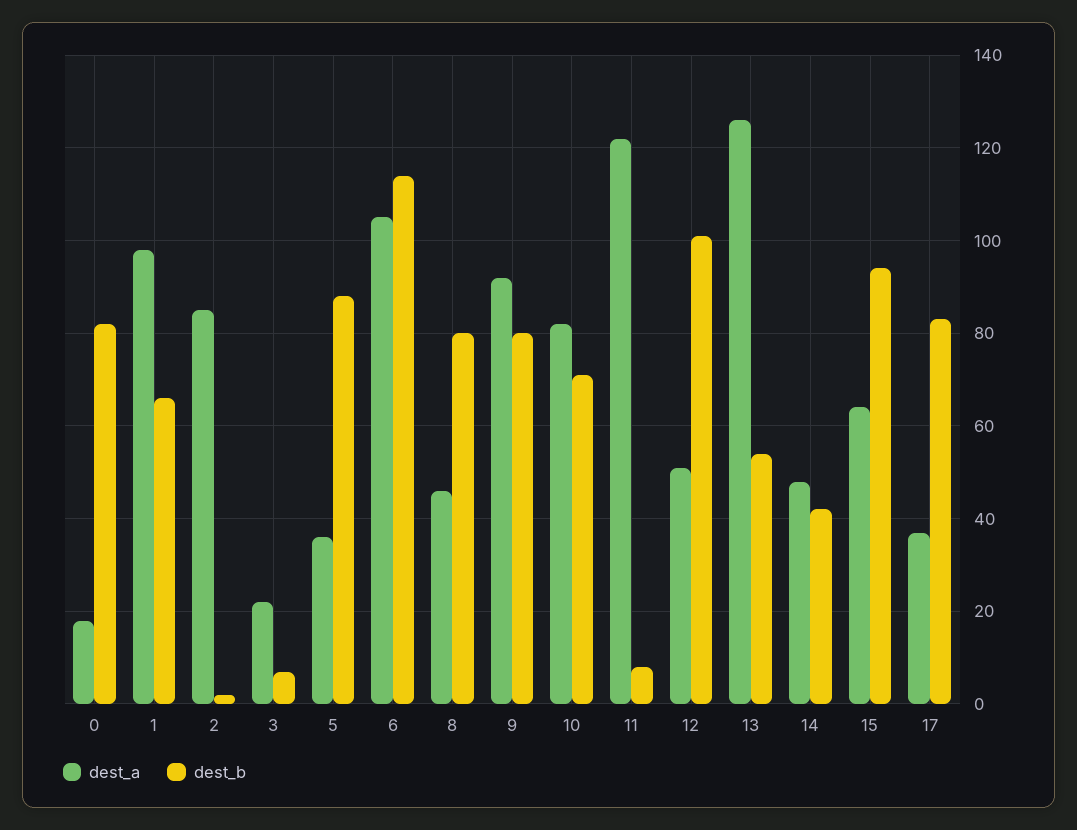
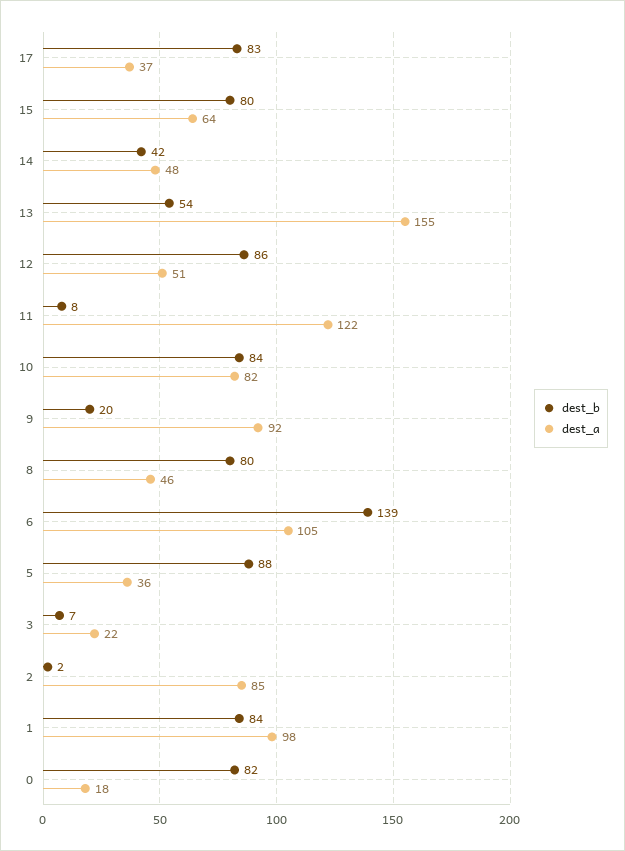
  {
    "dest_a": {
      "0": 18,
      "1": 98,
      "2": 85,
      "3": 22,
      "5": 36,
      "6": 105,
      "8": 46,
      "9": 92,
      "10": 82,
      "11": 122,
      "12": 51,
-     "13": 125,
+     "13": 155,
      "14": 48,
      "15": 64,
      "17": 37
    },
    "dest_b": {
      "0": 82,
-     "1": 65,
+     "1": 84,
      "2": 2,
      "3": 7,
      "5": 88,
-     "6": 115,
+     "6": 139,
      "8": 80,
-     "9": 80,
+     "9": 20,
-     "10": 70,
+     "10": 84,
      "11": 8,
-     "12": 100,
+     "12": 86,
      "13": 54,
      "14": 42,
-     "15": 95,
+     "15": 80,
      "17": 83
    }
  }

